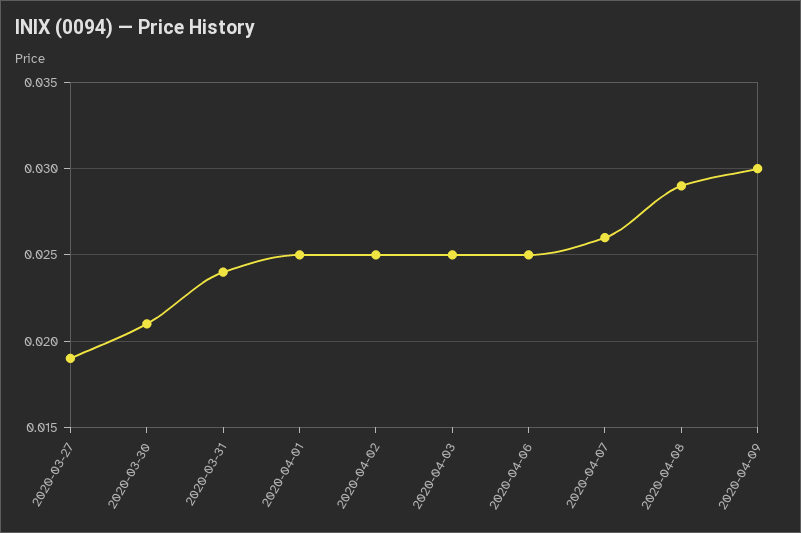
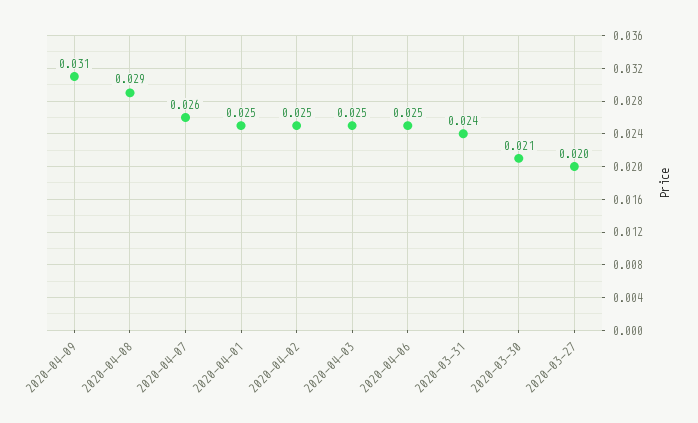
  {
-   "2020-03-27": 0.019,
+   "2020-03-27": 0.02,
    "2020-03-30": 0.021,
    "2020-03-31": 0.024,
    "2020-04-01": 0.025,
    "2020-04-02": 0.025,
    "2020-04-03": 0.025,
    "2020-04-06": 0.025,
    "2020-04-07": 0.026,
    "2020-04-08": 0.029,
-   "2020-04-09": 0.03
+   "2020-04-09": 0.031
  }

